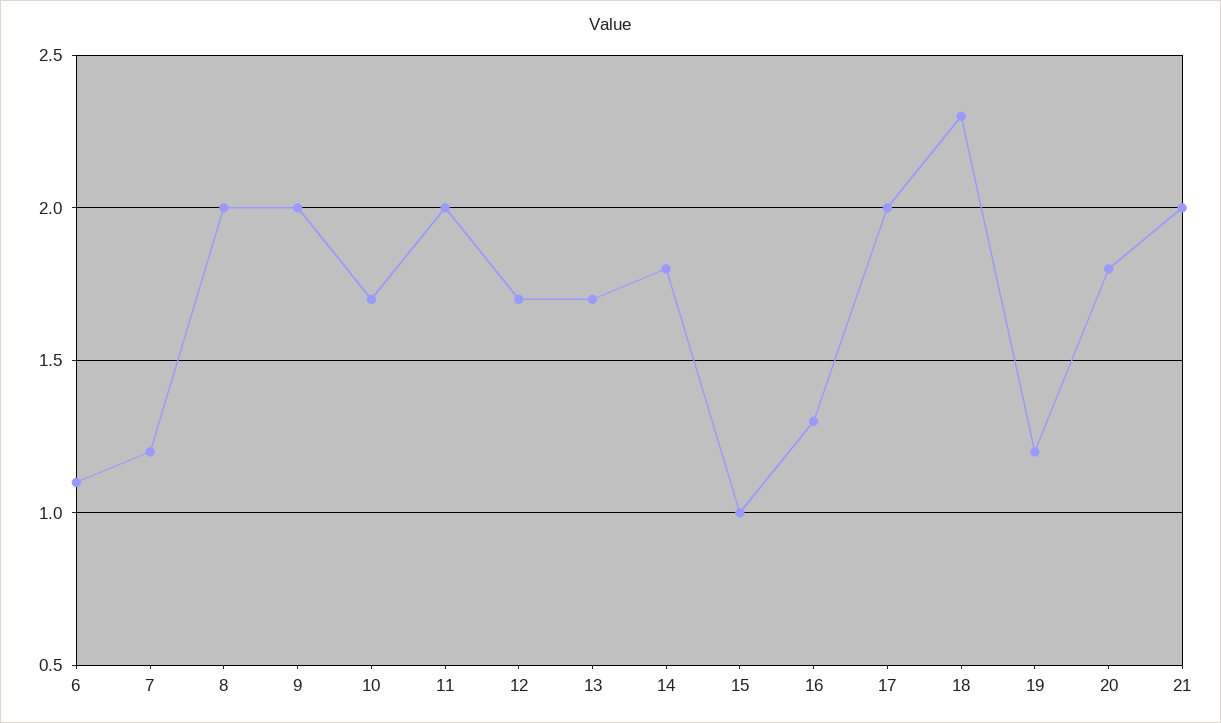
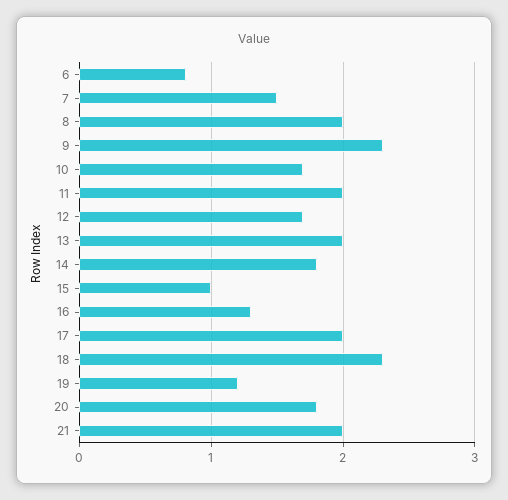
  {
-   "6": 1.1,
+   "6": 0.8,
-   "7": 1.2,
+   "7": 1.5,
    "8": 2,
-   "9": 2,
+   "9": 2.3,
    "10": 1.7,
    "11": 2,
    "12": 1.7,
-   "13": 1.7,
+   "13": 2,
    "14": 1.8,
    "15": 1,
    "16": 1.3,
    "17": 2,
    "18": 2.3,
    "19": 1.2,
    "20": 1.8,
    "21": 2
  }

